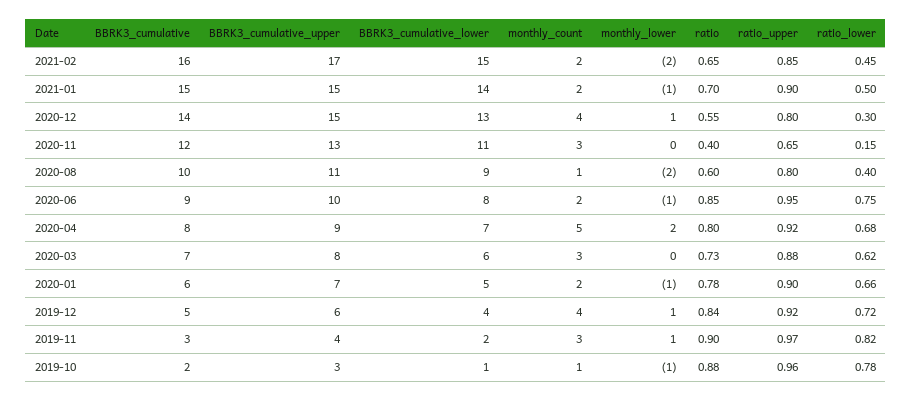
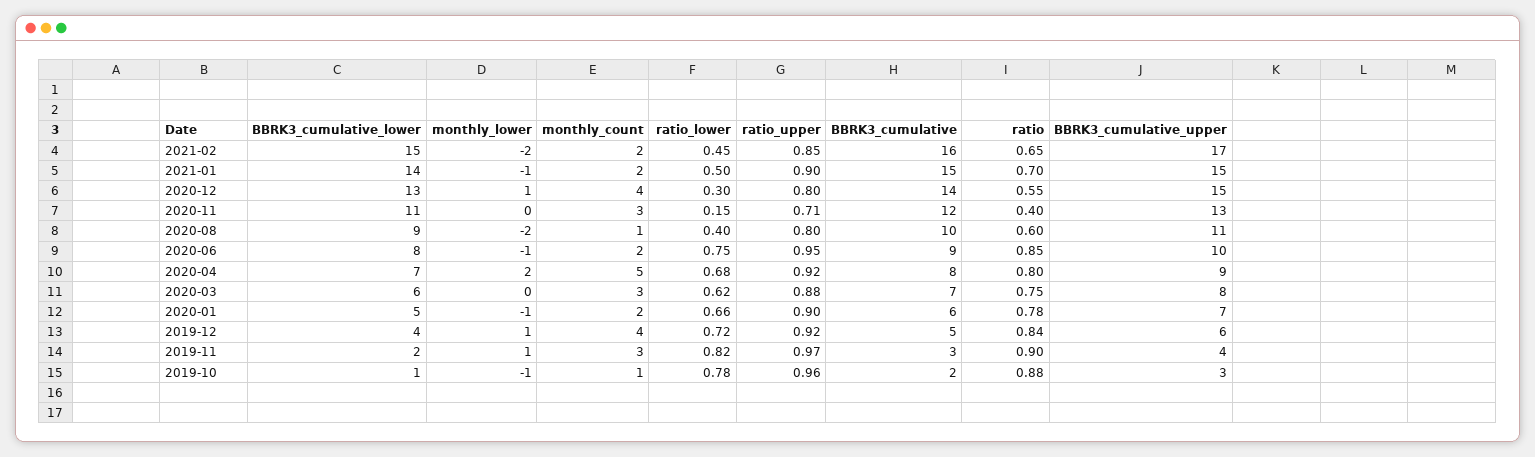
  {
    "BBRK3_cumulative": {
      "2021-02": 16,
      "2021-01": 15,
      "2020-12": 14,
      "2020-11": 12,
      "2020-08": 10,
      "2020-06": 9,
      "2020-04": 8,
      "2020-03": 7,
      "2020-01": 6,
      "2019-12": 5,
      "2019-11": 3,
      "2019-10": 2
    },
    "BBRK3_cumulative_upper": {
      "2021-02": 17,
      "2021-01": 15,
      "2020-12": 15,
      "2020-11": 13,
      "2020-08": 11,
      "2020-06": 10,
      "2020-04": 9,
      "2020-03": 8,
      "2020-01": 7,
      "2019-12": 6,
      "2019-11": 4,
      "2019-10": 3
    },
    "BBRK3_cumulative_lower": {
      "2021-02": 15,
      "2021-01": 14,
      "2020-12": 13,
      "2020-11": 11,
      "2020-08": 9,
      "2020-06": 8,
      "2020-04": 7,
      "2020-03": 6,
      "2020-01": 5,
      "2019-12": 4,
      "2019-11": 2,
      "2019-10": 1
    },
    "monthly_count": {
      "2021-02": 2,
      "2021-01": 2,
      "2020-12": 4,
      "2020-11": 3,
      "2020-08": 1,
      "2020-06": 2,
      "2020-04": 5,
      "2020-03": 3,
      "2020-01": 2,
      "2019-12": 4,
      "2019-11": 3,
      "2019-10": 1
    },
    "monthly_lower": {
      "2021-02": -2,
      "2021-01": -1,
      "2020-12": 1,
      "2020-11": 0,
      "2020-08": -2,
      "2020-06": -1,
      "2020-04": 2,
      "2020-03": 0,
      "2020-01": -1,
      "2019-12": 1,
      "2019-11": 1,
      "2019-10": -1
    },
    "ratio": {
      "2021-02": 0.65,
      "2021-01": 0.7,
      "2020-12": 0.55,
      "2020-11": 0.4,
      "2020-08": 0.6,
      "2020-06": 0.85,
      "2020-04": 0.8,
-     "2020-03": 0.73,
+     "2020-03": 0.75,
      "2020-01": 0.78,
      "2019-12": 0.84,
      "2019-11": 0.9,
      "2019-10": 0.88
    },
    "ratio_upper": {
      "2021-02": 0.85,
      "2021-01": 0.9,
      "2020-12": 0.8,
-     "2020-11": 0.65,
+     "2020-11": 0.71,
      "2020-08": 0.8,
      "2020-06": 0.95,
      "2020-04": 0.92,
      "2020-03": 0.88,
      "2020-01": 0.9,
      "2019-12": 0.92,
      "2019-11": 0.97,
      "2019-10": 0.96
    },
    "ratio_lower": {
      "2021-02": 0.45,
      "2021-01": 0.5,
      "2020-12": 0.3,
      "2020-11": 0.15,
      "2020-08": 0.4,
      "2020-06": 0.75,
      "2020-04": 0.68,
      "2020-03": 0.62,
      "2020-01": 0.66,
      "2019-12": 0.72,
      "2019-11": 0.82,
      "2019-10": 0.78
    }
  }

